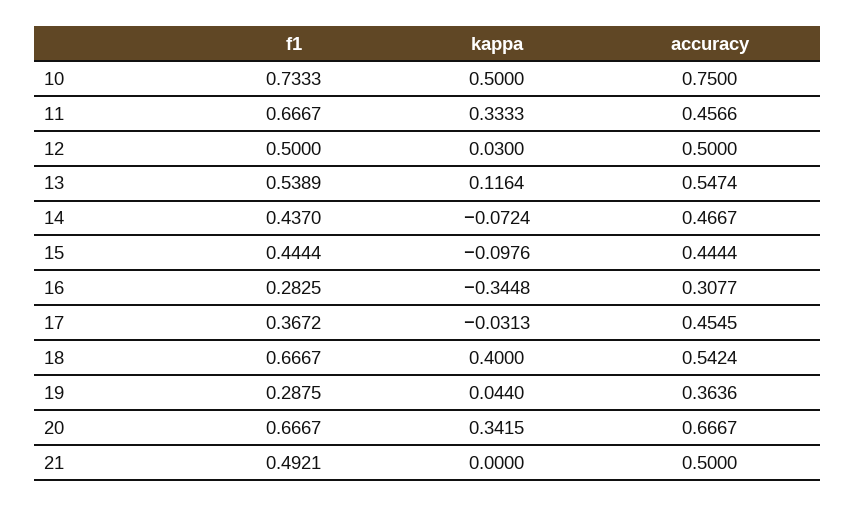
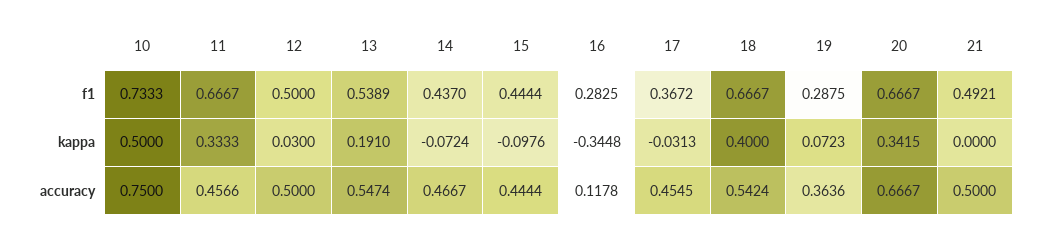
  {
    "f1": {
      "10": 0.7333,
      "11": 0.6667,
      "12": 0.5,
      "13": 0.5389,
      "14": 0.437,
      "15": 0.4444,
      "16": 0.2825,
      "17": 0.3672,
      "18": 0.6667,
      "19": 0.2875,
      "20": 0.6667,
      "21": 0.4921
    },
    "kappa": {
      "10": 0.5,
      "11": 0.3333,
      "12": 0.03,
-     "13": 0.1164,
+     "13": 0.191,
      "14": -0.0724,
      "15": -0.0976,
      "16": -0.3448,
      "17": -0.0313,
      "18": 0.4,
-     "19": 0.044,
+     "19": 0.0723,
      "20": 0.3415,
      "21": 0
    },
    "accuracy": {
      "10": 0.75,
      "11": 0.4566,
      "12": 0.5,
      "13": 0.5474,
      "14": 0.4667,
      "15": 0.4444,
-     "16": 0.3077,
+     "16": 0.1178,
      "17": 0.4545,
      "18": 0.5424,
      "19": 0.3636,
      "20": 0.6667,
      "21": 0.5
    }
  }

